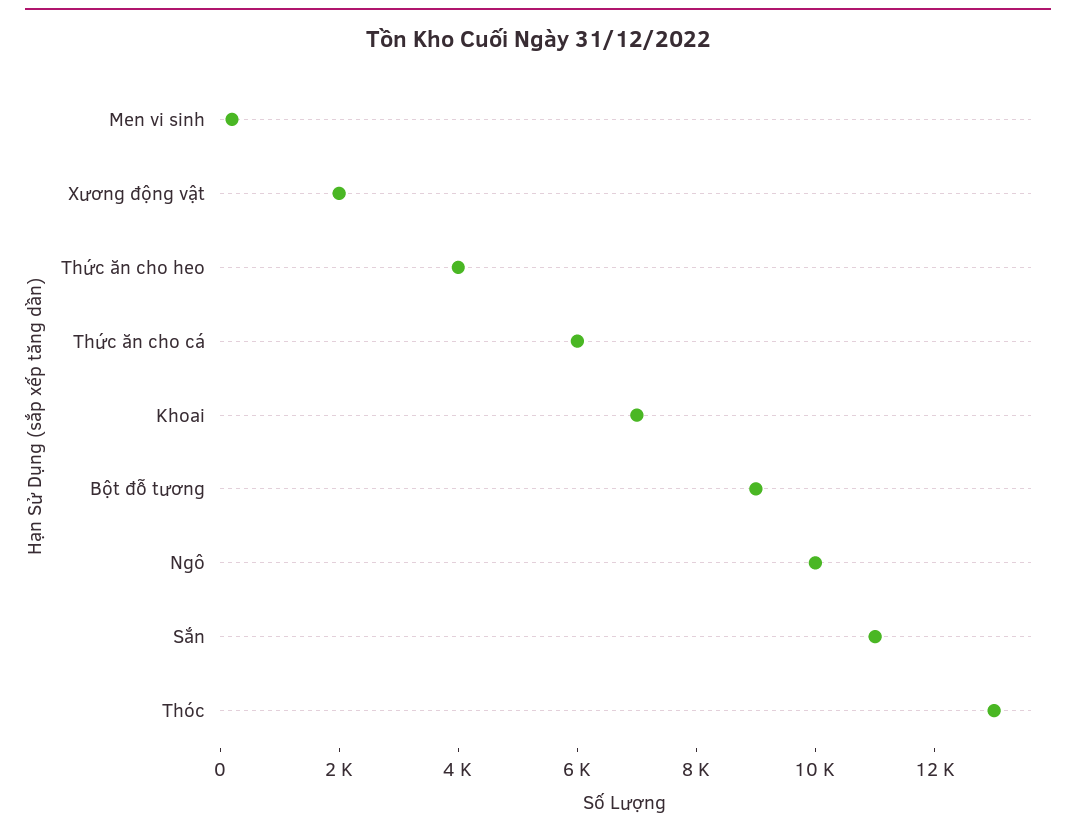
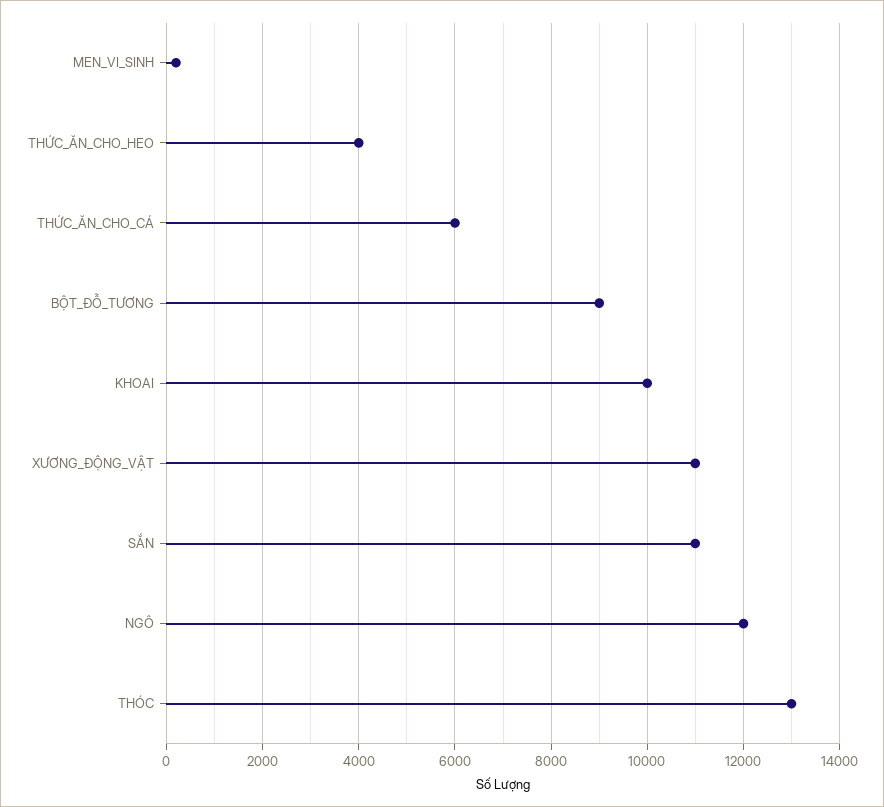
  {
    "Men vi sinh": 200,
-   "Xương động vật": 2000,
+   "Xương động vật": 11000,
    "Thức ăn cho heo": 4000,
    "Thức ăn cho cá": 6000,
-   "Khoai": 7000,
+   "Khoai": 10000,
    "Bột đỗ tương": 9000,
-   "Ngô": 10000,
+   "Ngô": 12000,
    "Sắn": 11000,
    "Thóc": 13000
  }

